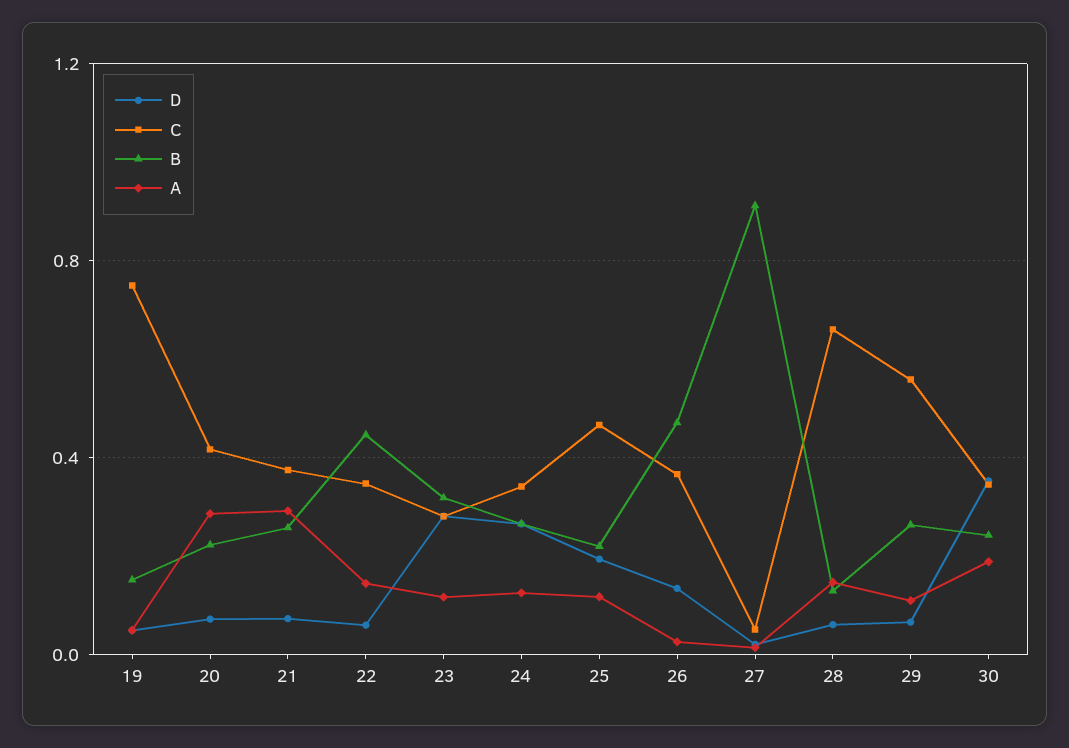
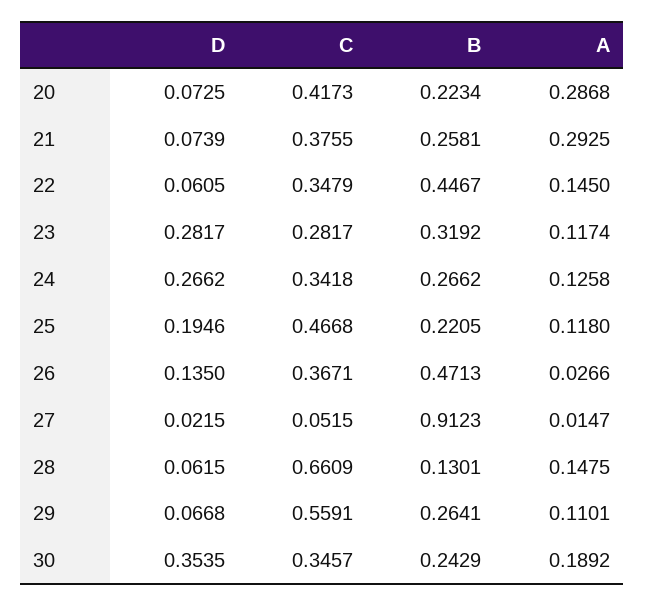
  {
    "D": {
-     "19": 0.05,
      "20": 0.0725,
      "21": 0.0739,
      "22": 0.0605,
      "23": 0.2817,
      "24": 0.2662,
      "25": 0.1946,
      "26": 0.135,
      "27": 0.0215,
      "28": 0.0615,
      "29": 0.0668,
      "30": 0.3535
    },
    "C": {
-     "19": 0.75,
      "20": 0.4173,
      "21": 0.3755,
      "22": 0.3479,
      "23": 0.2817,
      "24": 0.3418,
      "25": 0.4668,
      "26": 0.3671,
      "27": 0.0515,
      "28": 0.6609,
      "29": 0.5591,
      "30": 0.3457
    },
    "B": {
-     "19": 0.15,
      "20": 0.2234,
      "21": 0.2581,
      "22": 0.4467,
      "23": 0.3192,
      "24": 0.2662,
      "25": 0.2205,
      "26": 0.4713,
      "27": 0.9123,
      "28": 0.1301,
      "29": 0.2641,
      "30": 0.2429
    },
    "A": {
-     "19": 0.05,
      "20": 0.2868,
      "21": 0.2925,
      "22": 0.145,
      "23": 0.1174,
      "24": 0.1258,
      "25": 0.118,
      "26": 0.0266,
      "27": 0.0147,
      "28": 0.1475,
      "29": 0.1101,
      "30": 0.1892
    }
  }

